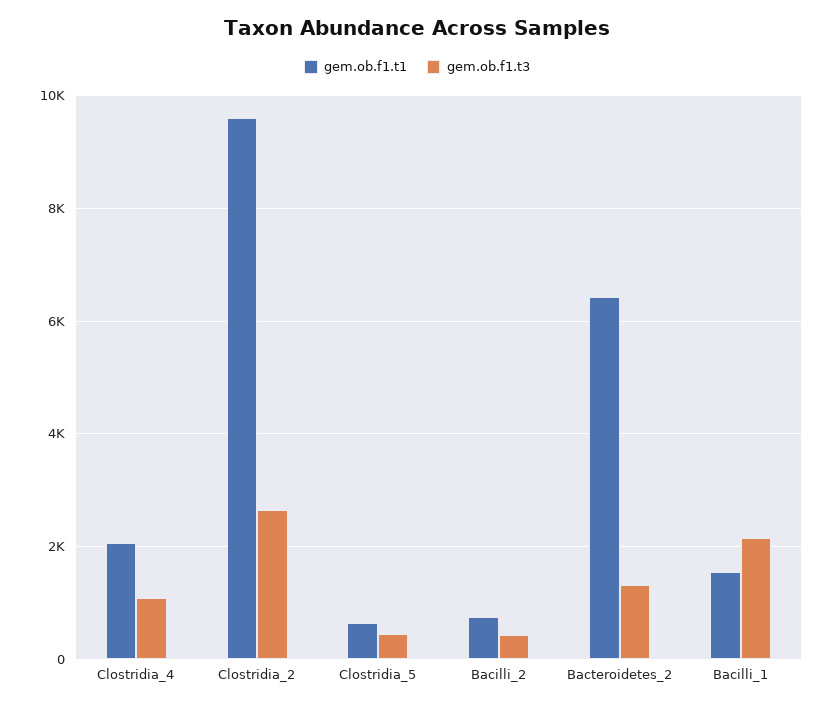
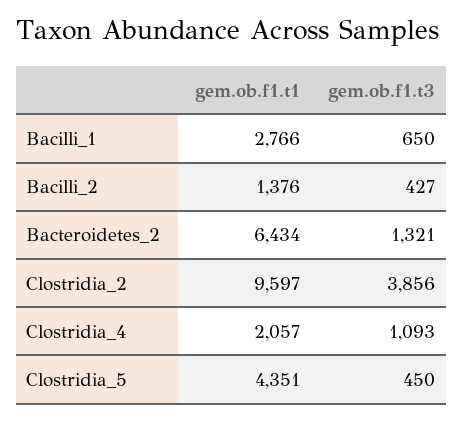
  {
    "gem.ob.f1.t1": {
      "Clostridia_4": 2057,
      "Clostridia_2": 9597,
-     "Clostridia_5": 600,
+     "Clostridia_5": 4351,
-     "Bacilli_2": 800,
+     "Bacilli_2": 1376,
      "Bacteroidetes_2": 6434,
-     "Bacilli_1": 1600
+     "Bacilli_1": 2766
    },
    "gem.ob.f1.t3": {
      "Clostridia_4": 1093,
-     "Clostridia_2": 2600,
+     "Clostridia_2": 3856,
      "Clostridia_5": 450,
      "Bacilli_2": 427,
      "Bacteroidetes_2": 1321,
-     "Bacilli_1": 2200
+     "Bacilli_1": 650
    }
  }

